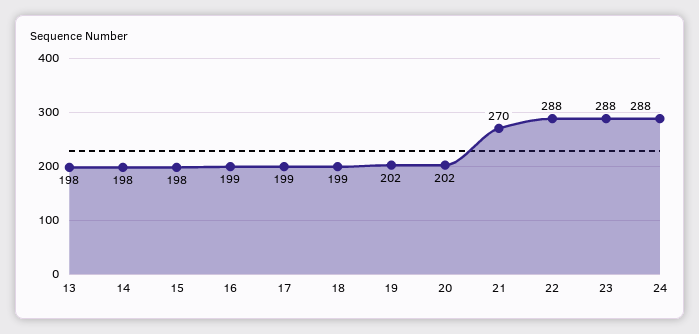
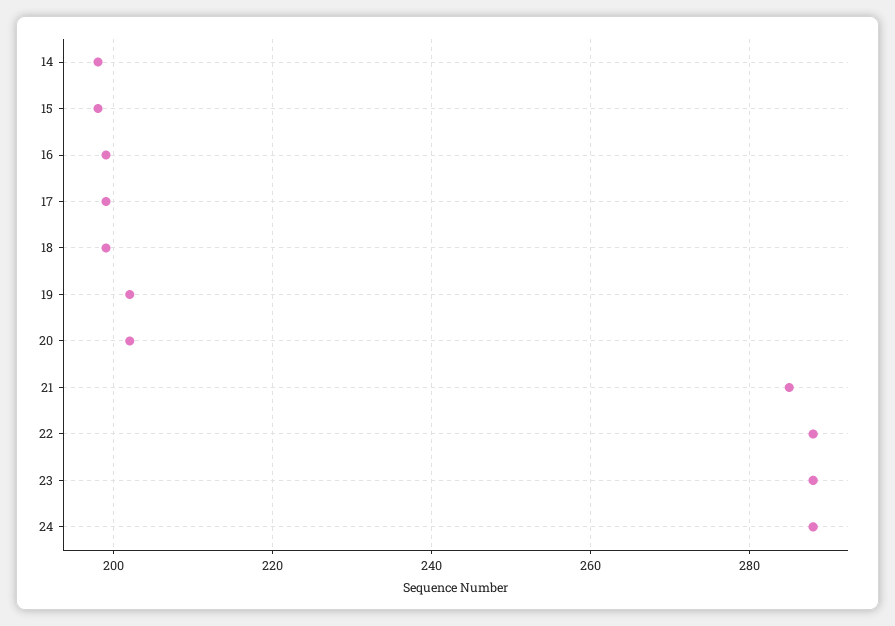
  {
-   "13": 198,
    "14": 198,
    "15": 198,
    "16": 199,
    "17": 199,
    "18": 199,
    "19": 202,
    "20": 202,
-   "21": 270,
+   "21": 285,
    "22": 288,
    "23": 288,
    "24": 288
  }

